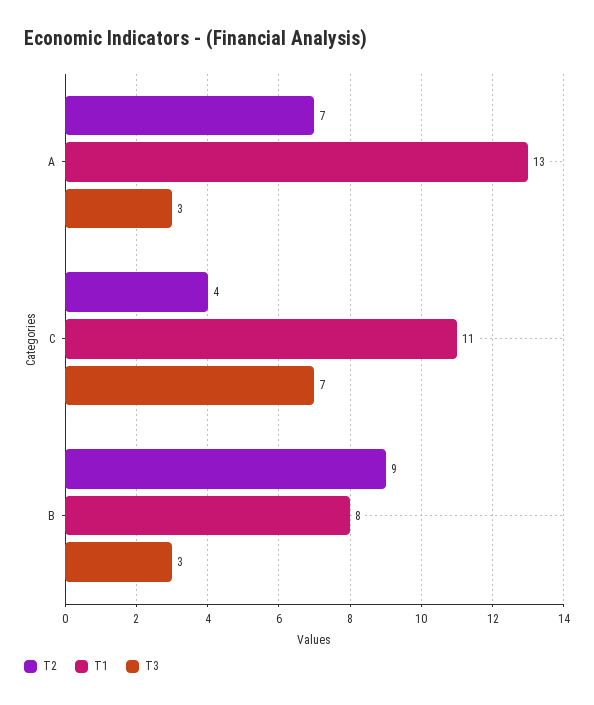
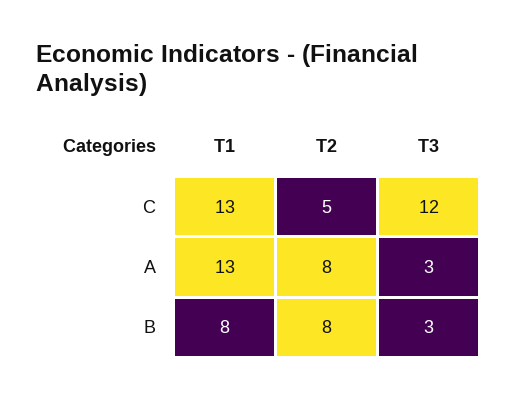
  {
    "T2": {
-     "A": 7,
+     "A": 8,
-     "C": 4,
+     "C": 5,
-     "B": 9
+     "B": 8
    },
    "T1": {
      "A": 13,
-     "C": 11,
+     "C": 13,
      "B": 8
    },
    "T3": {
      "A": 3,
-     "C": 7,
+     "C": 12,
      "B": 3
    }
  }

